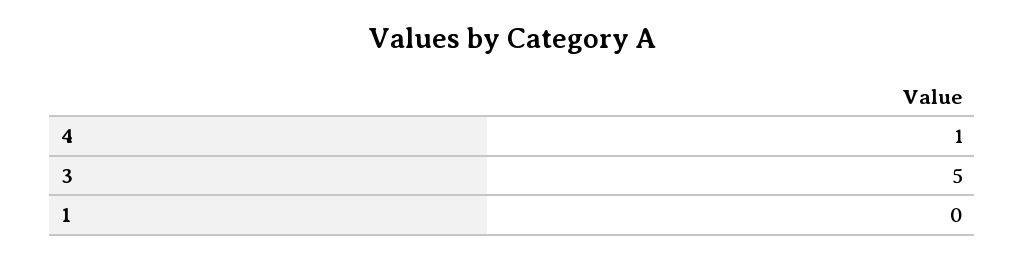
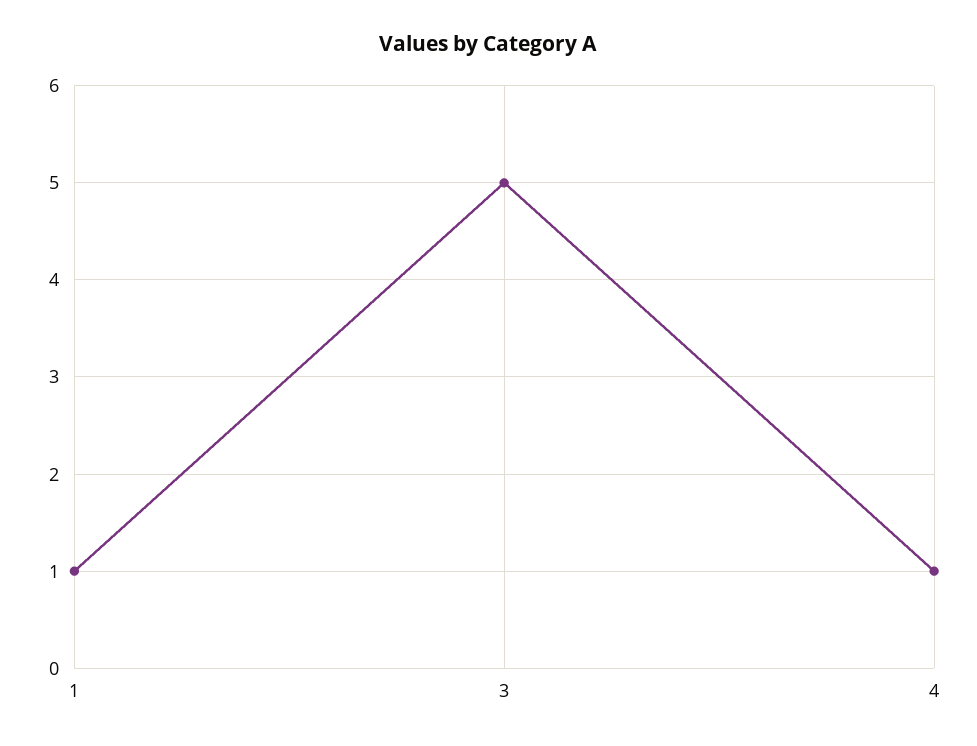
  {
    "4": 1,
    "3": 5,
-   "1": 0
+   "1": 1
  }

